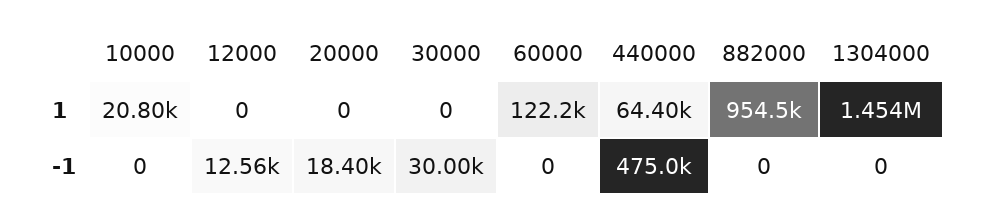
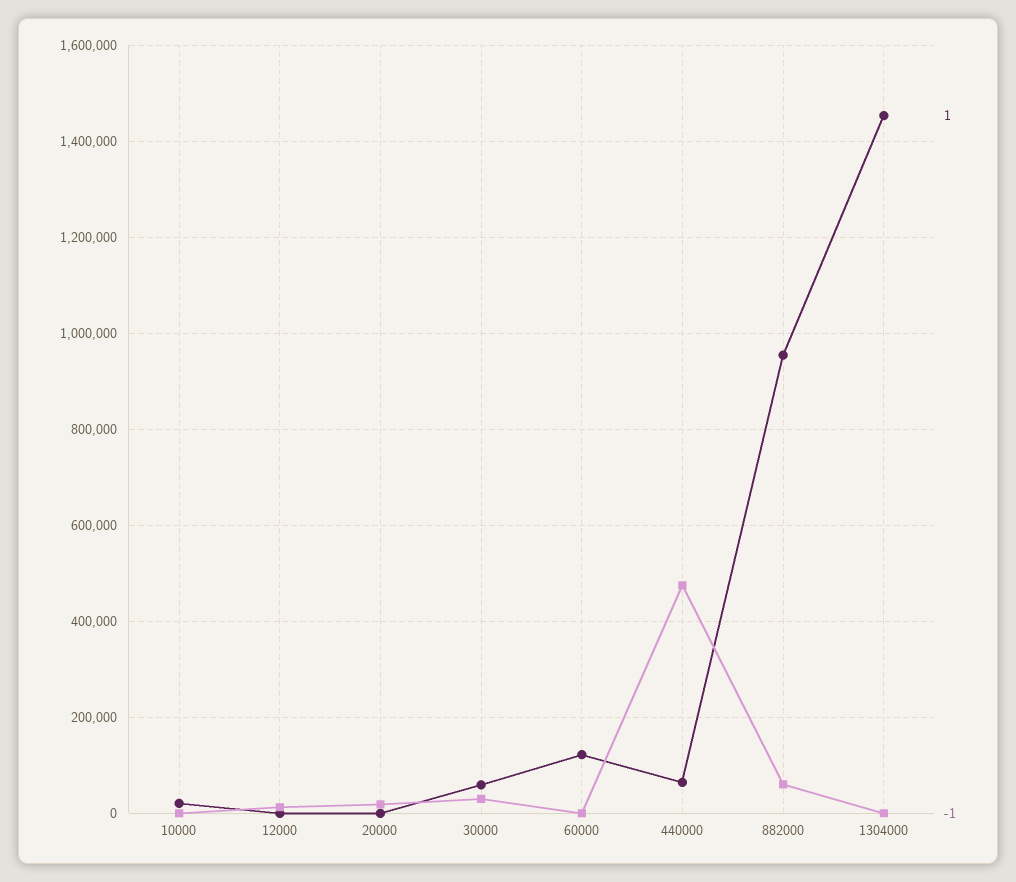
  {
    "1": {
      "10000": 20800,
      "12000": 0,
      "20000": 0,
-     "30000": 0,
+     "30000": 60000,
      "60000": 122200,
      "440000": 64400,
      "882000": 954500,
      "1304000": 1454000
    },
    "-1": {
      "10000": 0,
      "12000": 12560,
      "20000": 18400,
      "30000": 30000,
      "60000": 0,
      "440000": 475000,
-     "882000": 0,
+     "882000": 60000,
      "1304000": 0
    }
  }

